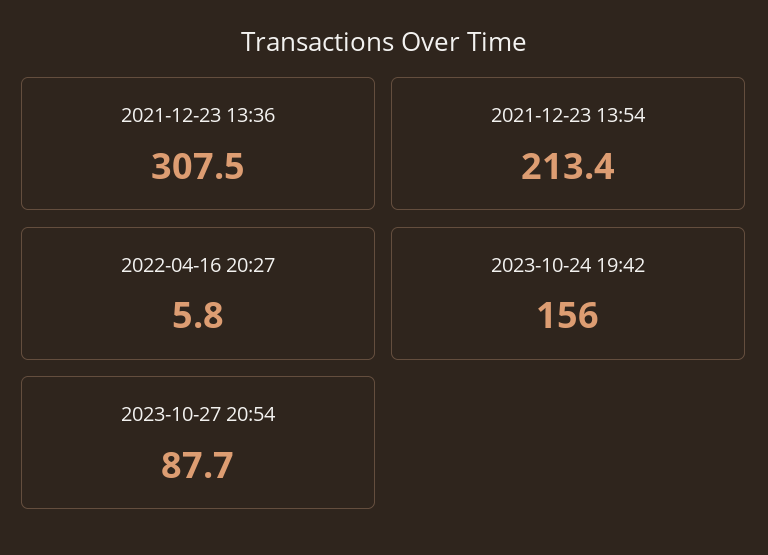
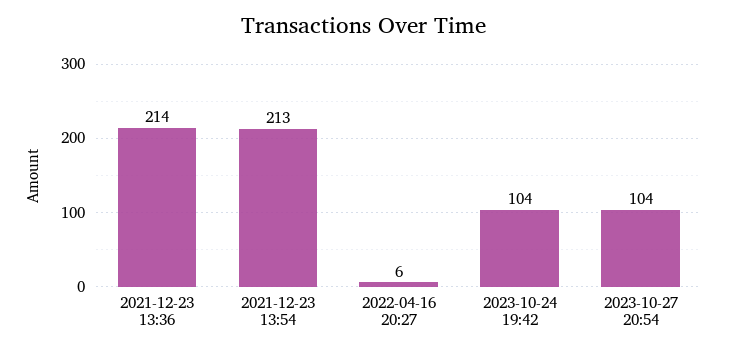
  {
-   "2021-12-23 13:36": 307.5,
+   "2021-12-23 13:36": 214,
    "2021-12-23 13:54": 213.4,
    "2022-04-16 20:27": 5.8,
-   "2023-10-24 19:42": 156,
+   "2023-10-24 19:42": 104,
-   "2023-10-27 20:54": 87.7
+   "2023-10-27 20:54": 104
  }

